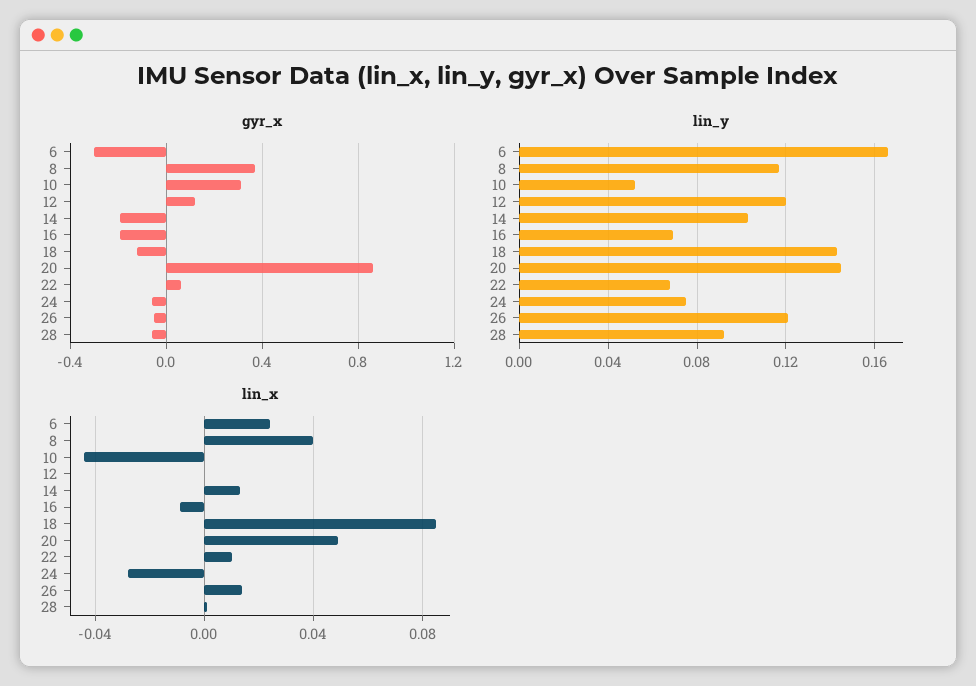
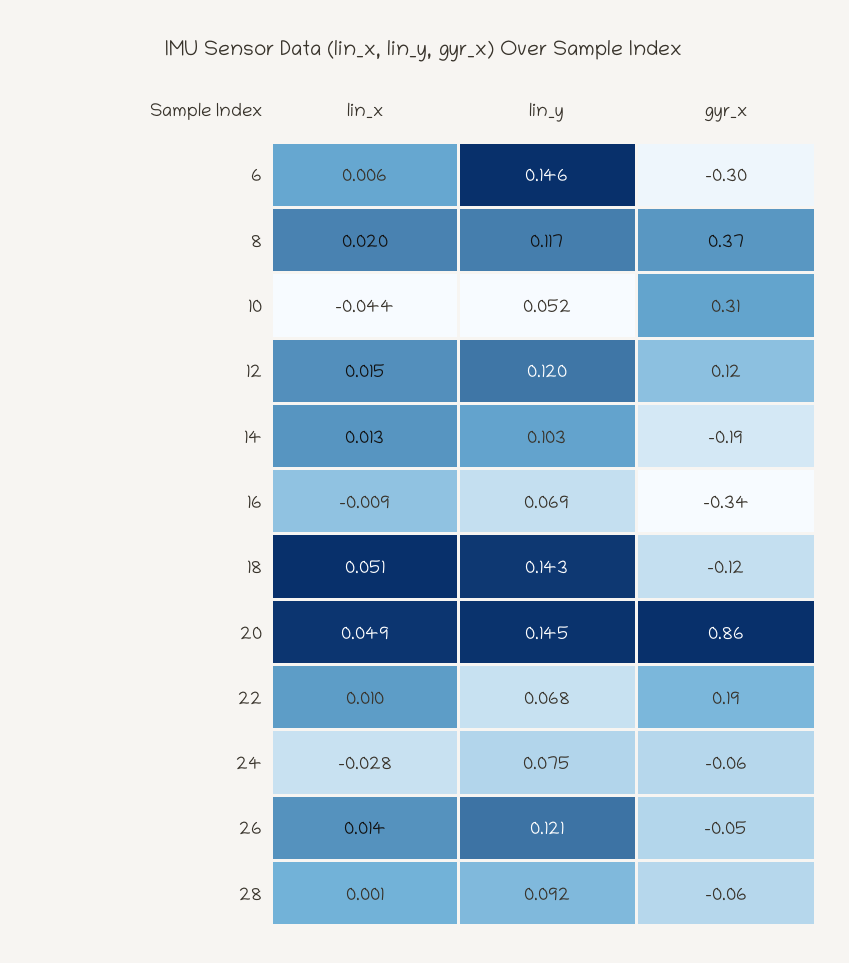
  {
    "gyr_x": {
      "6": -0.3,
      "8": 0.37,
      "10": 0.31,
      "12": 0.12,
      "14": -0.19,
-     "16": -0.2,
+     "16": -0.34,
      "18": -0.12,
      "20": 0.86,
-     "22": 0.05,
+     "22": 0.19,
      "24": -0.06,
      "26": -0.05,
      "28": -0.06
    },
    "lin_y": {
-     "6": 0.165,
+     "6": 0.146,
      "8": 0.117,
      "10": 0.052,
      "12": 0.12,
      "14": 0.103,
      "16": 0.069,
      "18": 0.143,
      "20": 0.145,
      "22": 0.068,
      "24": 0.075,
      "26": 0.121,
      "28": 0.092
    },
    "lin_x": {
-     "6": 0.025,
+     "6": 0.006,
-     "8": 0.04,
+     "8": 0.02,
      "10": -0.044,
-     "12": 0,
+     "12": 0.015,
      "14": 0.013,
      "16": -0.009,
-     "18": 0.085,
+     "18": 0.051,
      "20": 0.049,
      "22": 0.01,
      "24": -0.028,
      "26": 0.014,
      "28": 0.001
    }
  }

